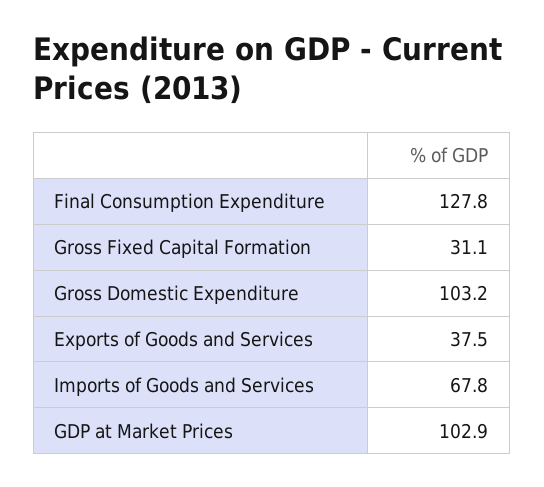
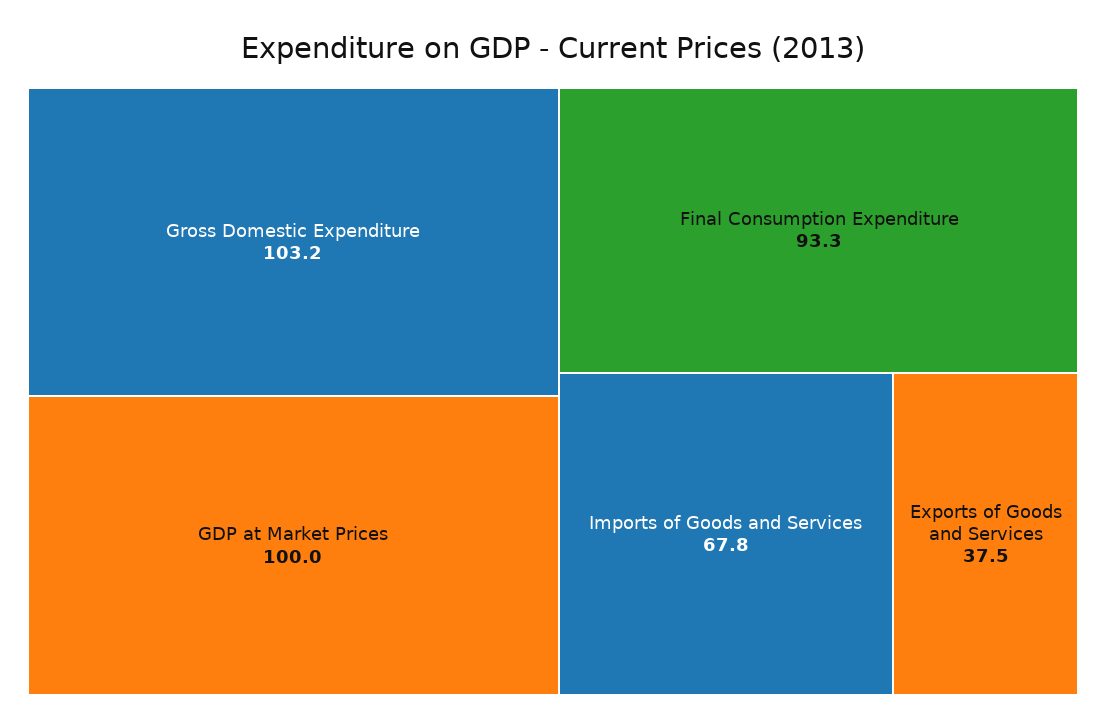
  {
-   "Final Consumption Expenditure": 127.8,
+   "Final Consumption Expenditure": 93.3,
-   "Gross Fixed Capital Formation": 31.1,
    "Gross Domestic Expenditure": 103.2,
    "Exports of Goods and Services": 37.5,
    "Imports of Goods and Services": 67.8,
-   "GDP at Market Prices": 102.9
+   "GDP at Market Prices": 100
  }

